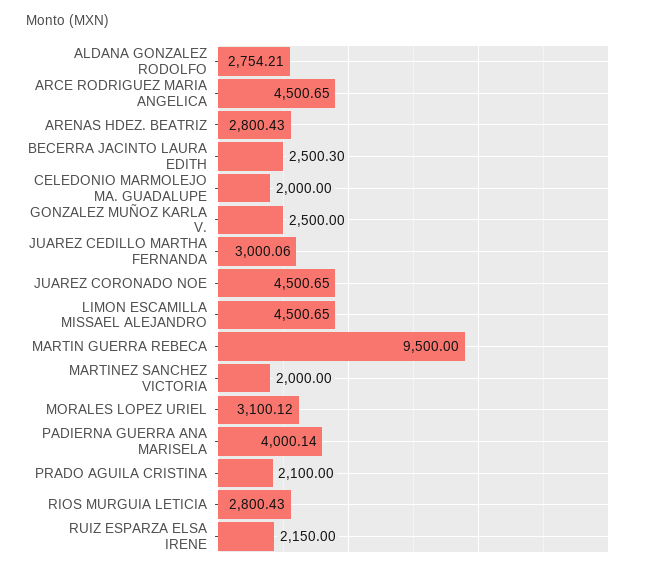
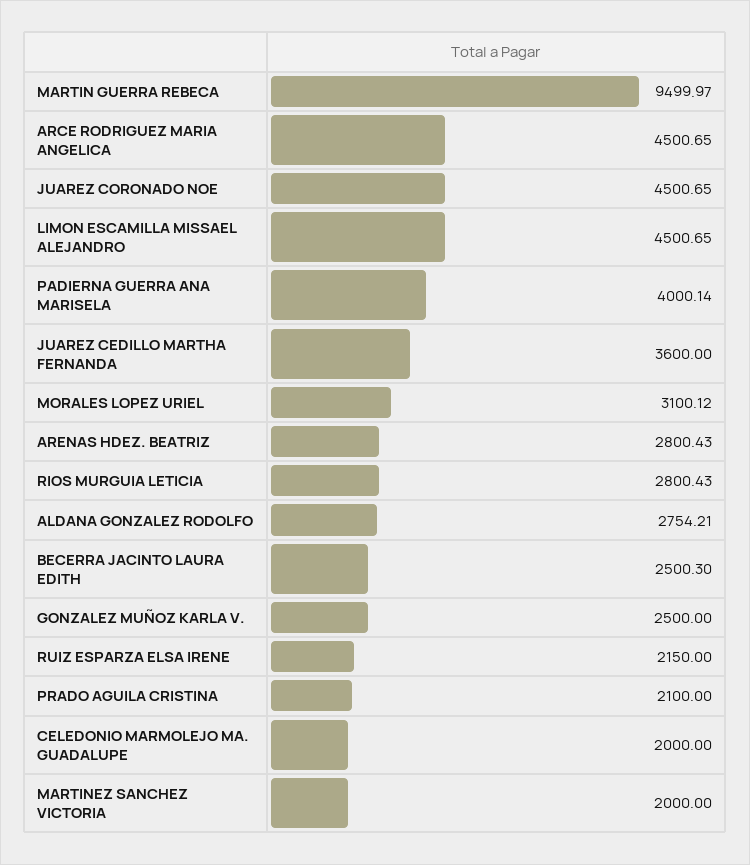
  {
    "ALDANA GONZALEZ RODOLFO": 2754.21,
    "ARCE RODRIGUEZ MARIA ANGELICA": 4500.65,
    "ARENAS HDEZ. BEATRIZ": 2800.43,
    "BECERRA JACINTO LAURA EDITH": 2500.3,
    "CELEDONIO MARMOLEJO MA. GUADALUPE": 2000,
    "GONZALEZ MUÑOZ KARLA V.": 2500,
-   "JUAREZ CEDILLO MARTHA FERNANDA": 3000.06,
+   "JUAREZ CEDILLO MARTHA FERNANDA": 3600,
    "JUAREZ CORONADO NOE": 4500.65,
    "LIMON ESCAMILLA MISSAEL ALEJANDRO": 4500.65,
-   "MARTIN GUERRA REBECA": 9500,
+   "MARTIN GUERRA REBECA": 9499.97,
    "MARTINEZ SANCHEZ VICTORIA": 2000,
    "MORALES LOPEZ URIEL": 3100.12,
    "PADIERNA GUERRA ANA MARISELA": 4000.14,
    "PRADO AGUILA CRISTINA": 2100,
    "RIOS MURGUIA LETICIA": 2800.43,
    "RUIZ ESPARZA ELSA IRENE": 2150
  }

